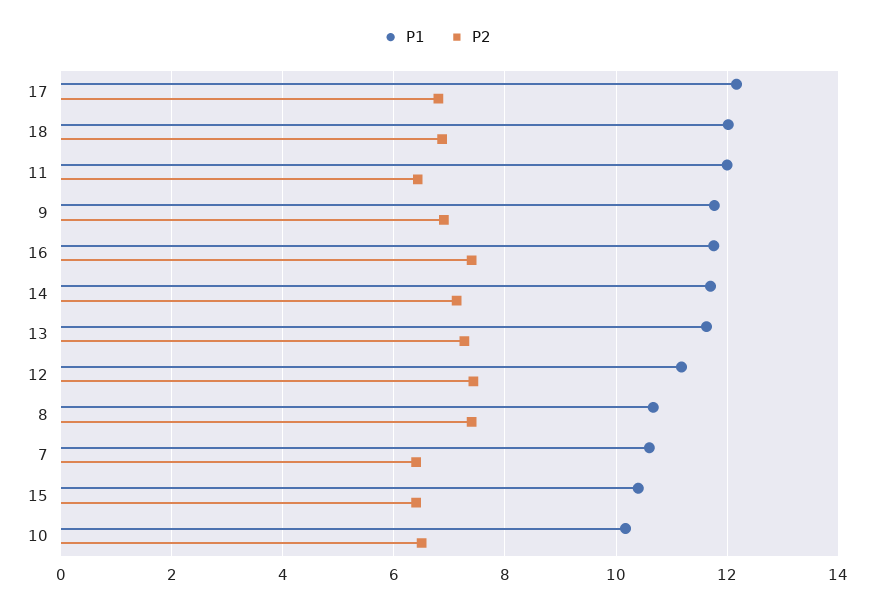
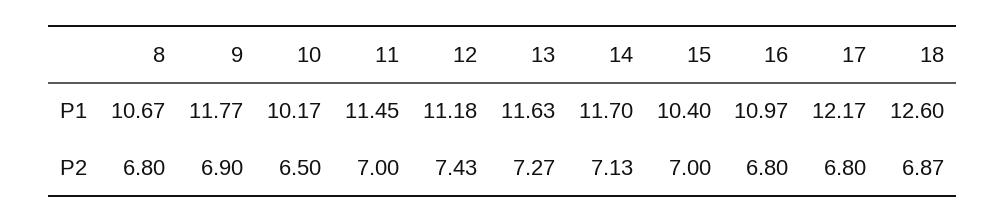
  {
    "P1": {
      "17": 12.17,
-     "18": 12,
+     "18": 12.6,
-     "11": 12,
+     "11": 11.45,
      "9": 11.77,
-     "16": 11.8,
+     "16": 10.97,
      "14": 11.7,
      "13": 11.63,
      "12": 11.18,
      "8": 10.67,
-     "7": 10.6,
      "15": 10.4,
      "10": 10.17
    },
    "P2": {
      "17": 6.8,
      "18": 6.87,
-     "11": 6.4,
+     "11": 7,
      "9": 6.9,
-     "16": 7.4,
+     "16": 6.8,
      "14": 7.13,
      "13": 7.27,
      "12": 7.43,
-     "8": 7.4,
+     "8": 6.8,
-     "7": 6.4,
-     "15": 6.4,
+     "15": 7,
      "10": 6.5
    }
  }

